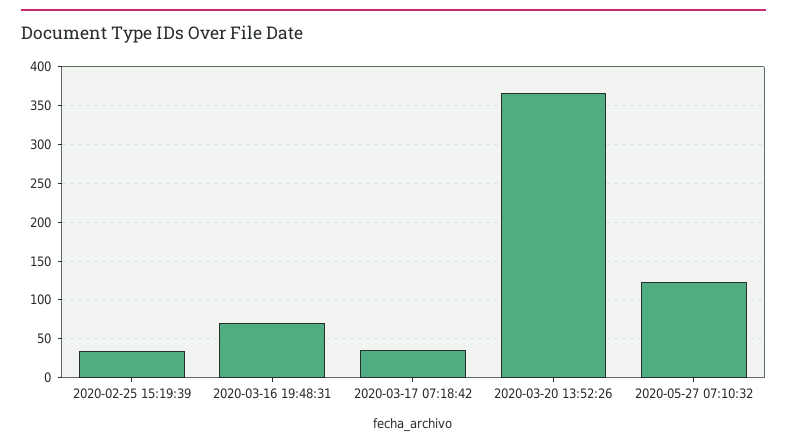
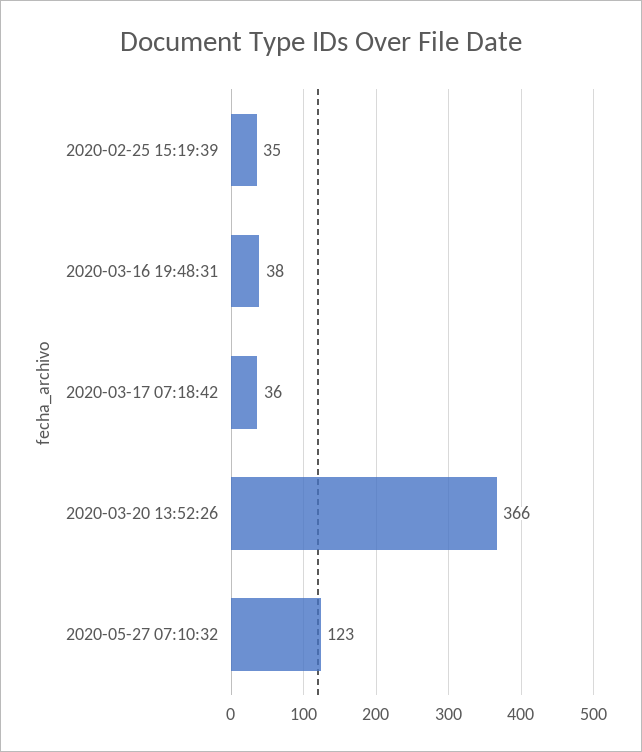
  {
    "2020-02-25 15:19:39": 35,
-   "2020-03-16 19:48:31": 70,
+   "2020-03-16 19:48:31": 38,
    "2020-03-17 07:18:42": 36,
    "2020-03-20 13:52:26": 366,
    "2020-05-27 07:10:32": 123
  }

